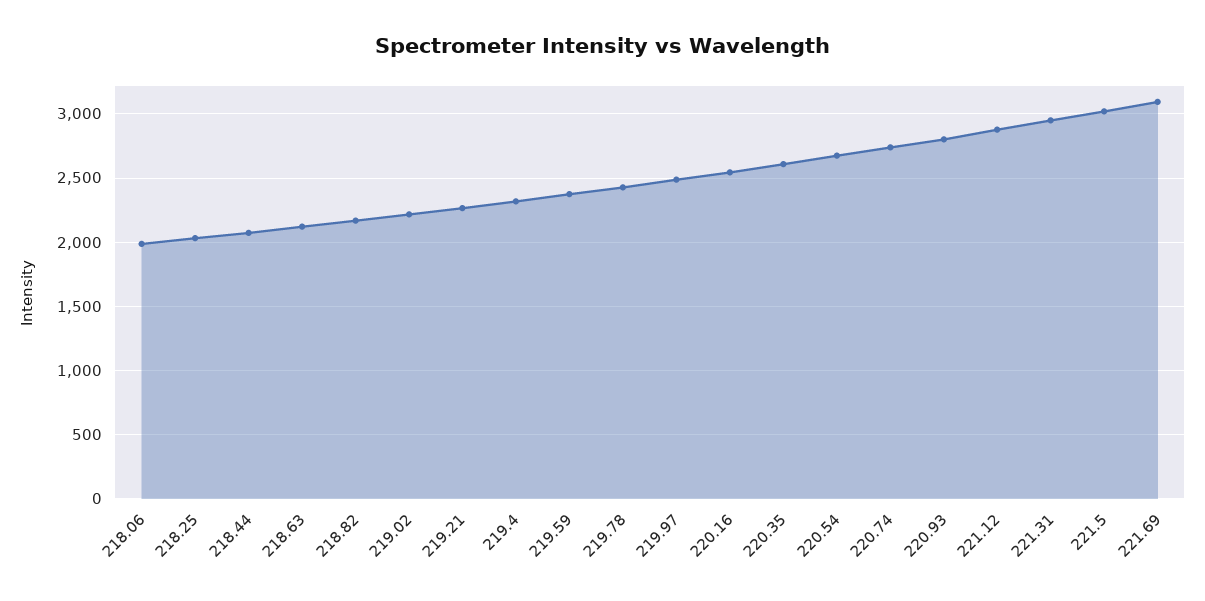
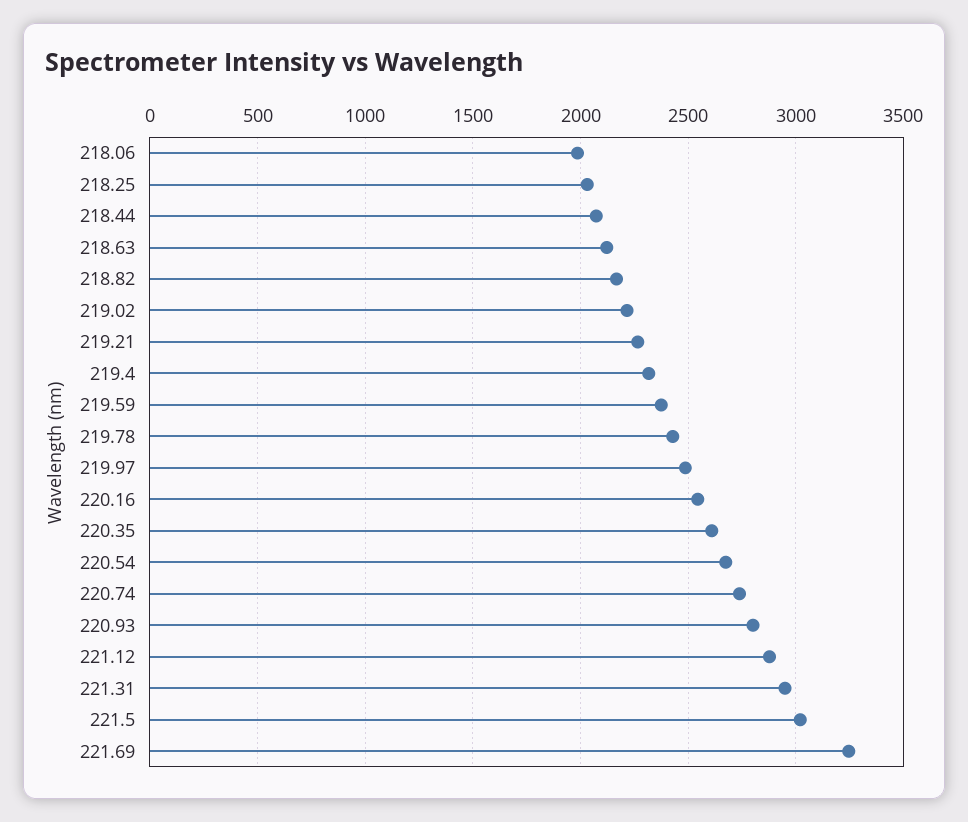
  {
    "218.06": 2000,
    "218.25": 2050,
    "218.44": 2050,
    "218.63": 2100,
    "218.82": 2150,
    "219.02": 2200,
    "219.21": 2250,
    "219.4": 2300,
    "219.59": 2400,
    "219.78": 2450,
    "219.97": 2500,
    "220.16": 2550,
    "220.35": 2600,
    "220.54": 2650,
    "220.74": 2750,
    "220.93": 2800,
    "221.12": 2900,
    "221.31": 2950,
    "221.5": 3000,
-   "221.69": 3100
+   "221.69": 3250
  }

